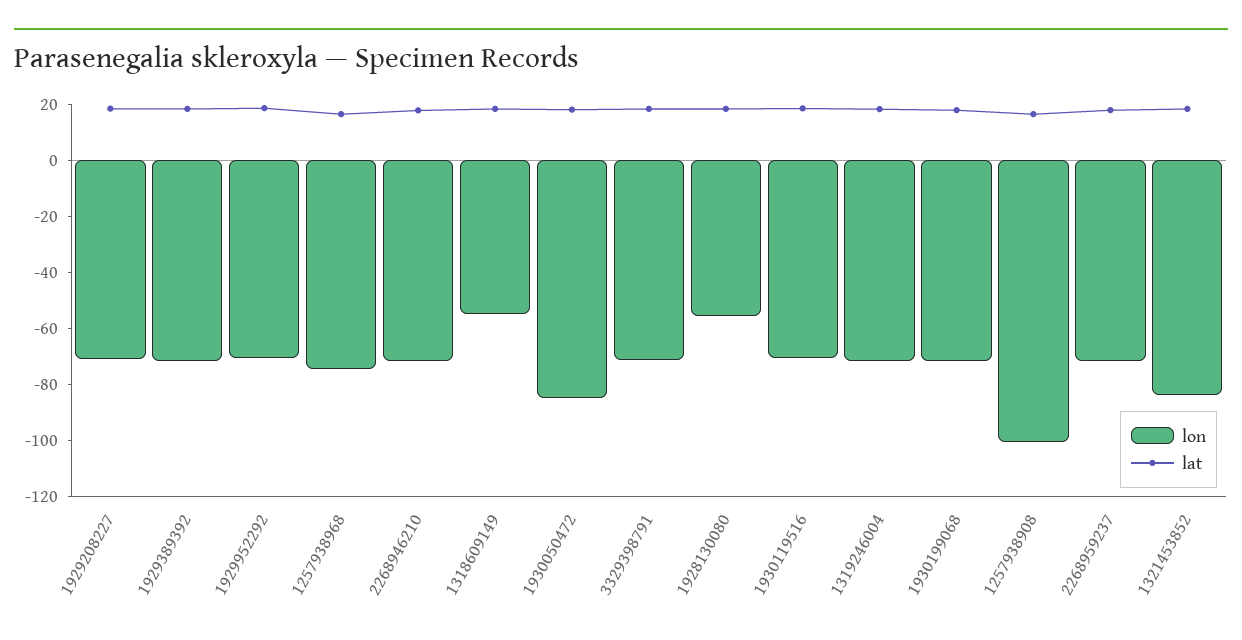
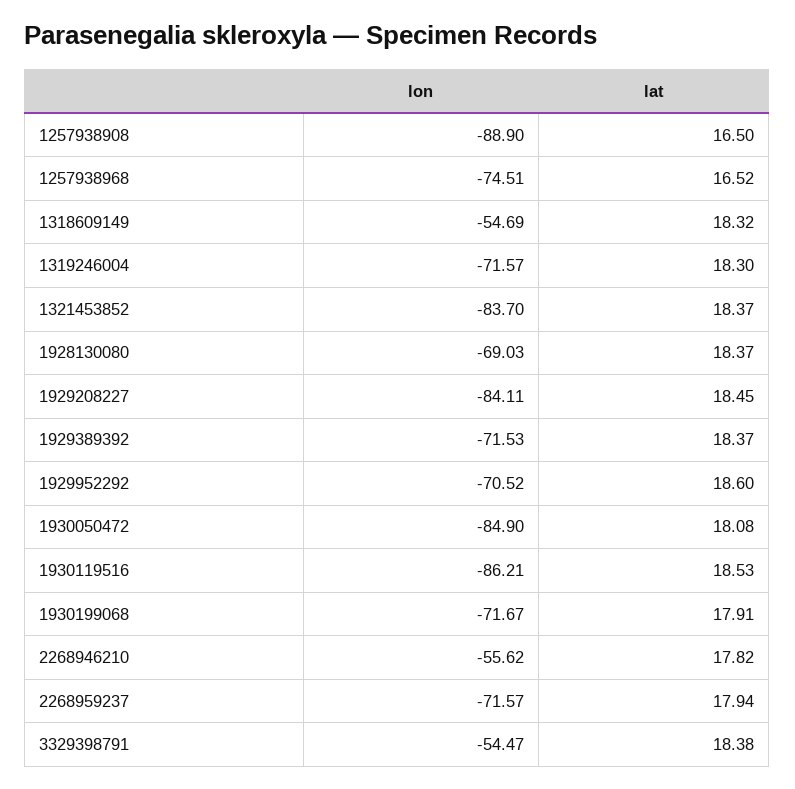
  {
    "lon": {
-     "1929208227": -70,
+     "1929208227": -84.11,
      "1929389392": -71.53,
      "1929952292": -70.52,
      "1257938968": -74.51,
-     "2268946210": -70,
+     "2268946210": -55.62,
      "1318609149": -54.69,
      "1930050472": -84.9,
-     "3329398791": -70,
+     "3329398791": -54.47,
-     "1928130080": -55,
+     "1928130080": -69.03,
-     "1930119516": -70,
+     "1930119516": -86.21,
      "1319246004": -71.57,
      "1930199068": -71.67,
-     "1257938908": -100,
+     "1257938908": -88.9,
      "2268959237": -71.57,
      "1321453852": -83.7
    },
    "lat": {
      "1929208227": 18.45,
      "1929389392": 18.37,
      "1929952292": 18.6,
      "1257938968": 16.52,
      "2268946210": 17.82,
      "1318609149": 18.32,
      "1930050472": 18.08,
      "3329398791": 18.38,
      "1928130080": 18.37,
      "1930119516": 18.53,
      "1319246004": 18.3,
      "1930199068": 17.91,
      "1257938908": 16.5,
      "2268959237": 17.94,
      "1321453852": 18.37
    }
  }

